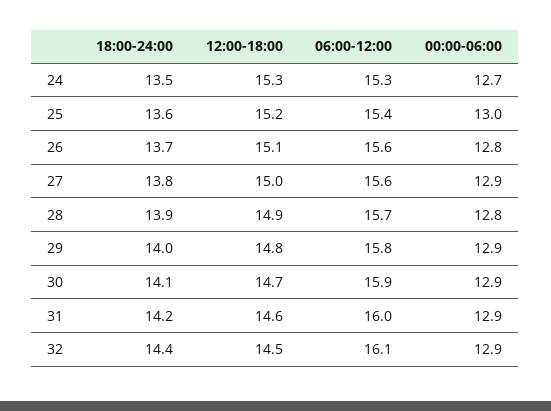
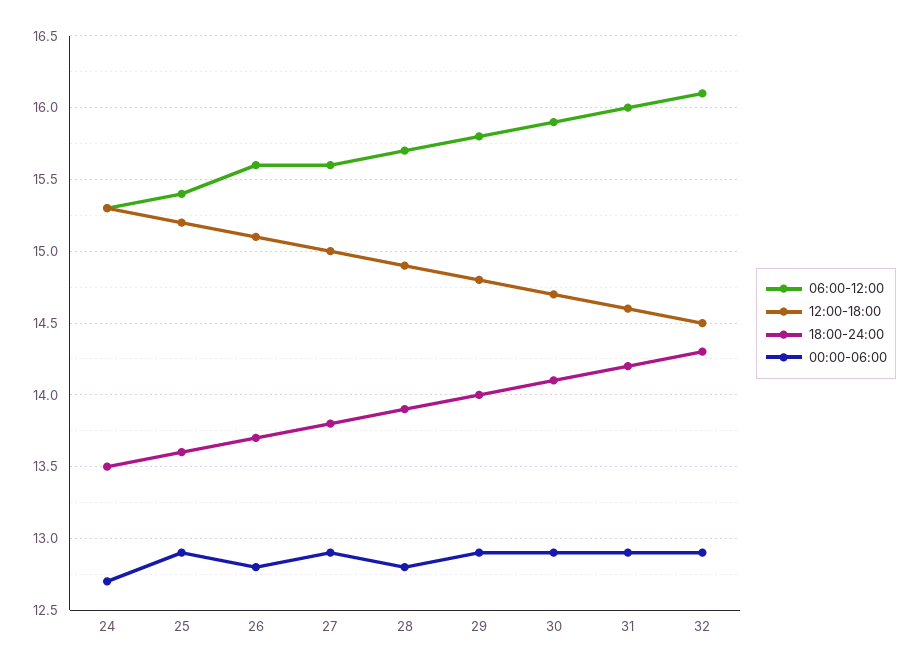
  {
    "18:00-24:00": {
      "24": 13.5,
      "25": 13.6,
      "26": 13.7,
      "27": 13.8,
      "28": 13.9,
      "29": 14,
      "30": 14.1,
      "31": 14.2,
-     "32": 14.4
+     "32": 14.3
    },
    "12:00-18:00": {
      "24": 15.3,
      "25": 15.2,
      "26": 15.1,
      "27": 15,
      "28": 14.9,
      "29": 14.8,
      "30": 14.7,
      "31": 14.6,
      "32": 14.5
    },
    "06:00-12:00": {
      "24": 15.3,
      "25": 15.4,
      "26": 15.6,
      "27": 15.6,
      "28": 15.7,
      "29": 15.8,
      "30": 15.9,
      "31": 16,
      "32": 16.1
    },
    "00:00-06:00": {
      "24": 12.7,
-     "25": 13,
+     "25": 12.9,
      "26": 12.8,
      "27": 12.9,
      "28": 12.8,
      "29": 12.9,
      "30": 12.9,
      "31": 12.9,
      "32": 12.9
    }
  }

